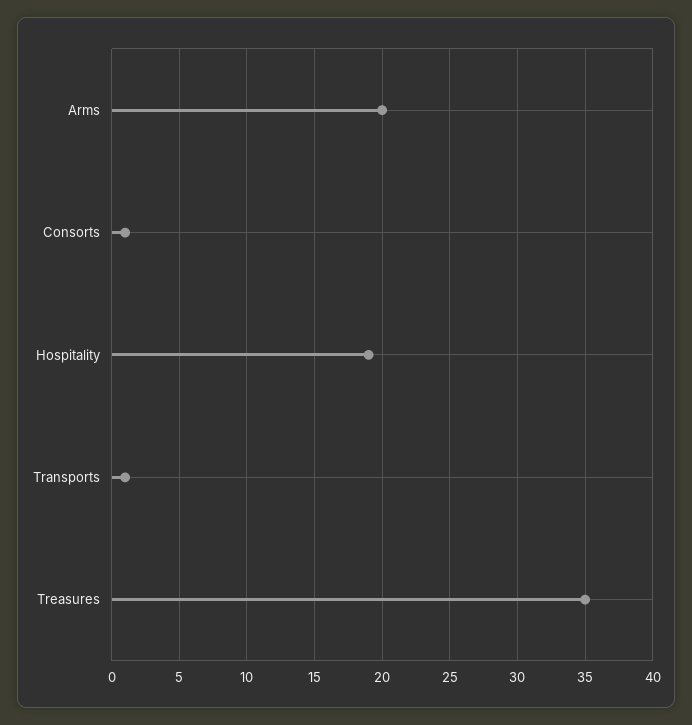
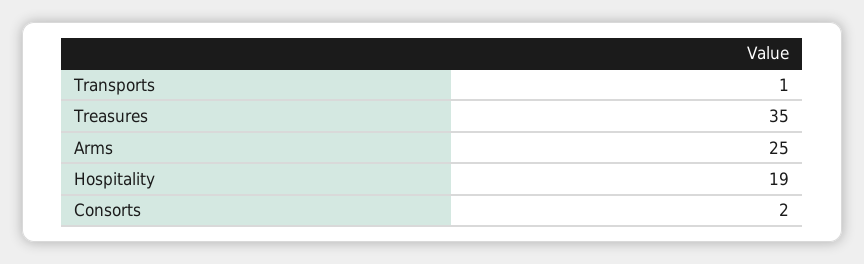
  {
-   "Arms": 20,
+   "Arms": 25,
-   "Consorts": 1,
+   "Consorts": 2,
    "Hospitality": 19,
    "Transports": 1,
    "Treasures": 35
  }

